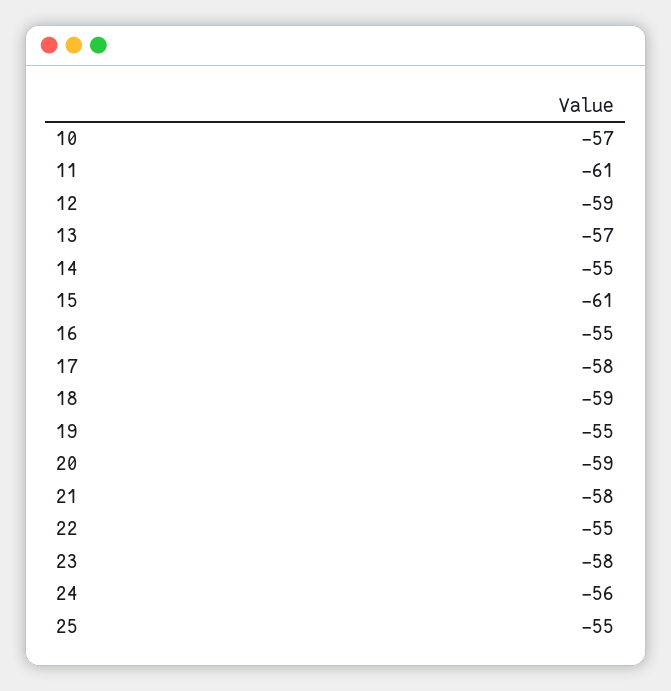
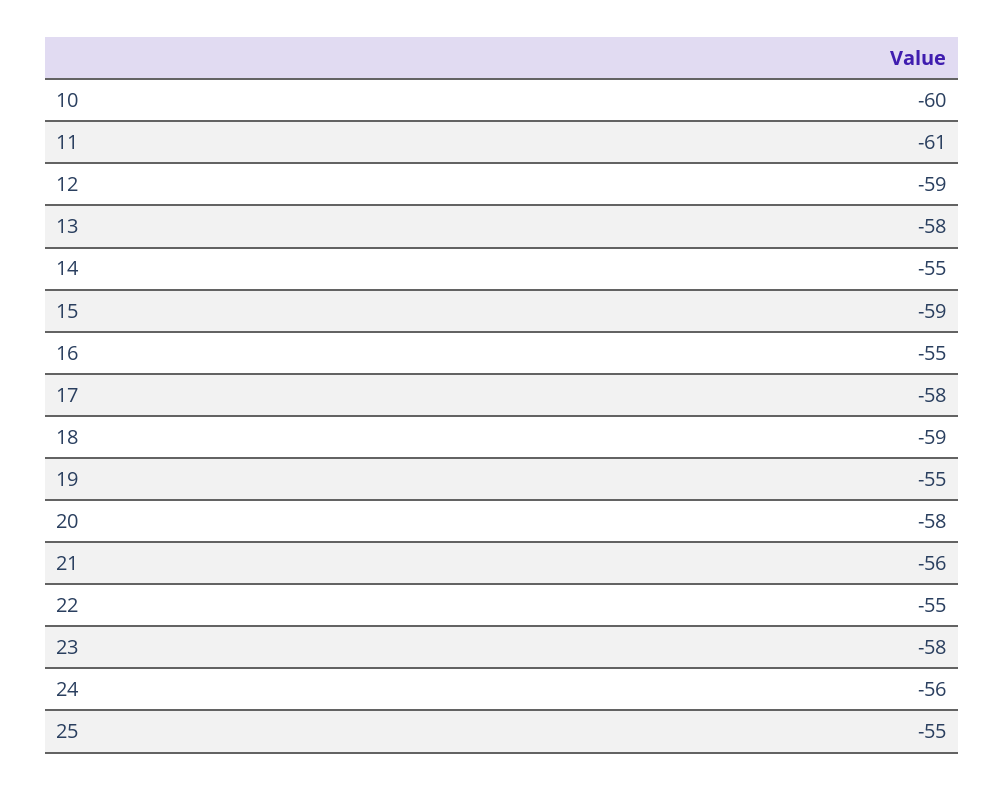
  {
-   "10": -57,
+   "10": -60,
    "11": -61,
    "12": -59,
-   "13": -57,
+   "13": -58,
    "14": -55,
-   "15": -61,
+   "15": -59,
    "16": -55,
    "17": -58,
    "18": -59,
    "19": -55,
-   "20": -59,
+   "20": -58,
-   "21": -58,
+   "21": -56,
    "22": -55,
    "23": -58,
    "24": -56,
    "25": -55
  }

